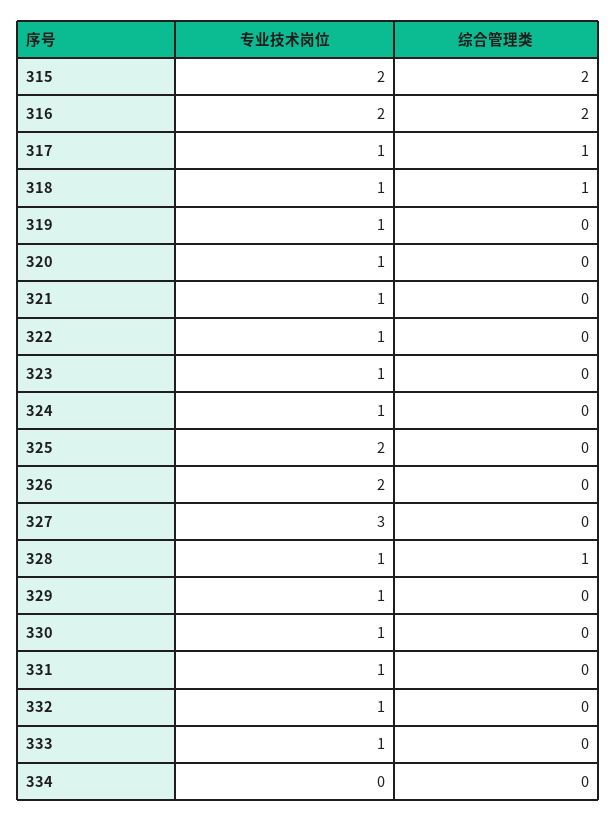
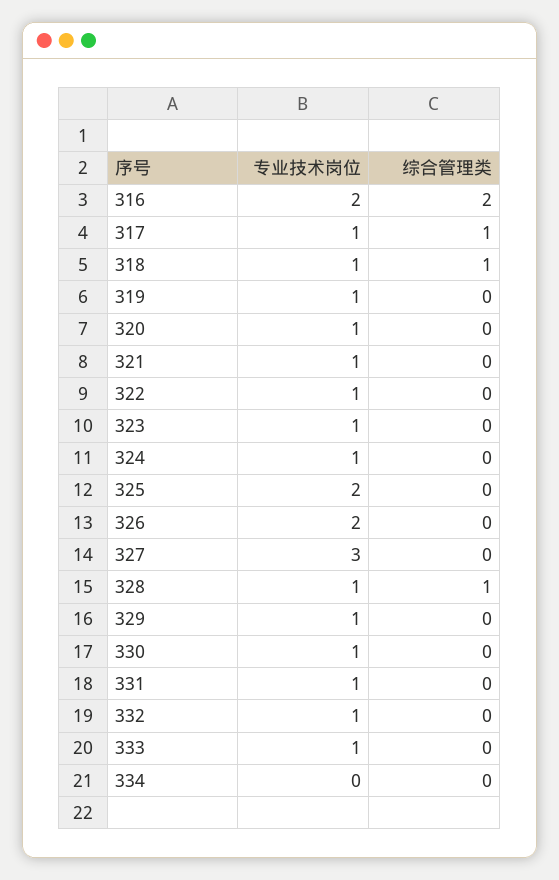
  {
    "专业技术岗位": {
-     "315": 2,
      "316": 2,
      "317": 1,
      "318": 1,
      "319": 1,
      "320": 1,
      "321": 1,
      "322": 1,
      "323": 1,
      "324": 1,
      "325": 2,
      "326": 2,
      "327": 3,
      "328": 1,
      "329": 1,
      "330": 1,
      "331": 1,
      "332": 1,
      "333": 1,
      "334": 0
    },
    "综合管理类": {
-     "315": 2,
      "316": 2,
      "317": 1,
      "318": 1,
      "319": 0,
      "320": 0,
      "321": 0,
      "322": 0,
      "323": 0,
      "324": 0,
      "325": 0,
      "326": 0,
      "327": 0,
      "328": 1,
      "329": 0,
      "330": 0,
      "331": 0,
      "332": 0,
      "333": 0,
      "334": 0
    }
  }

